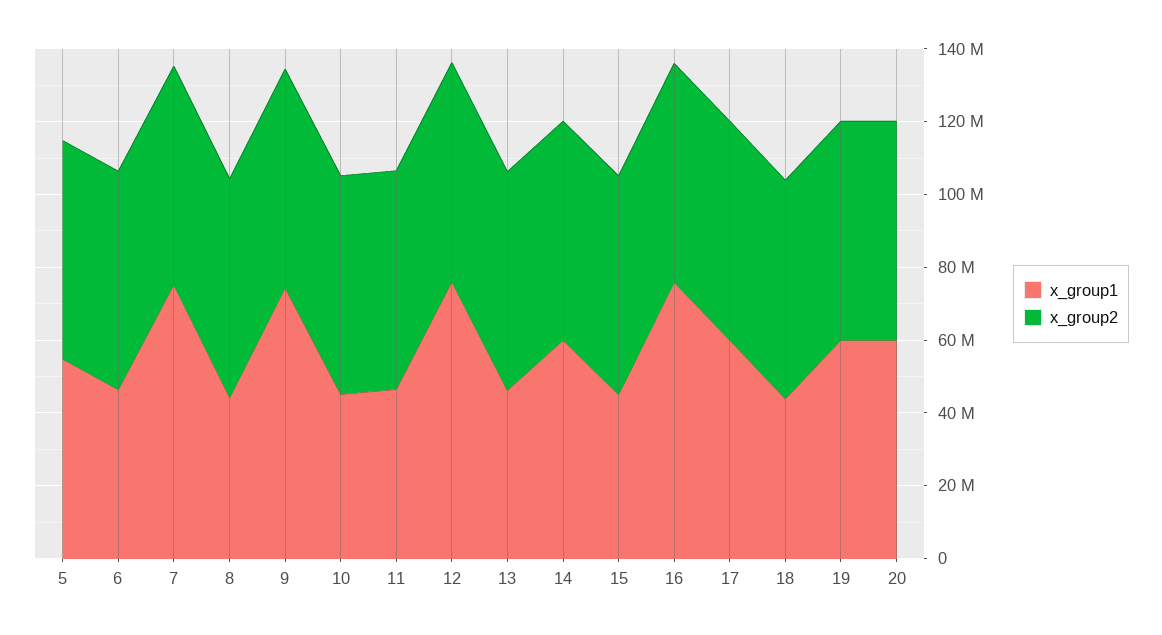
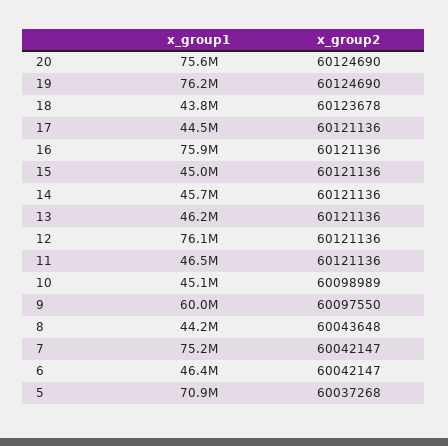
  {
    "x_group1": {
-     "5": 55000000,
+     "5": 70900000,
      "6": 46400000,
      "7": 75200000,
      "8": 44200000,
-     "9": 75000000,
+     "9": 60000000,
      "10": 45100000,
      "11": 46500000,
      "12": 76100000,
      "13": 46200000,
-     "14": 60000000,
+     "14": 45700000,
      "15": 45000000,
      "16": 75900000,
-     "17": 60000000,
+     "17": 44500000,
      "18": 43800000,
-     "19": 60000000,
+     "19": 76200000,
-     "20": 60000000
+     "20": 75600000
    },
    "x_group2": {
      "5": 60037268,
      "6": 60042147,
      "7": 60042147,
      "8": 60043648,
      "9": 60097550,
      "10": 60098989,
      "11": 60121136,
      "12": 60121136,
      "13": 60121136,
      "14": 60121136,
      "15": 60121136,
      "16": 60121136,
      "17": 60121136,
      "18": 60123678,
      "19": 60124690,
      "20": 60124690
    }
  }

